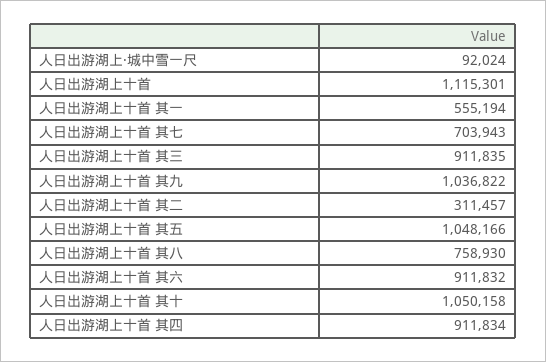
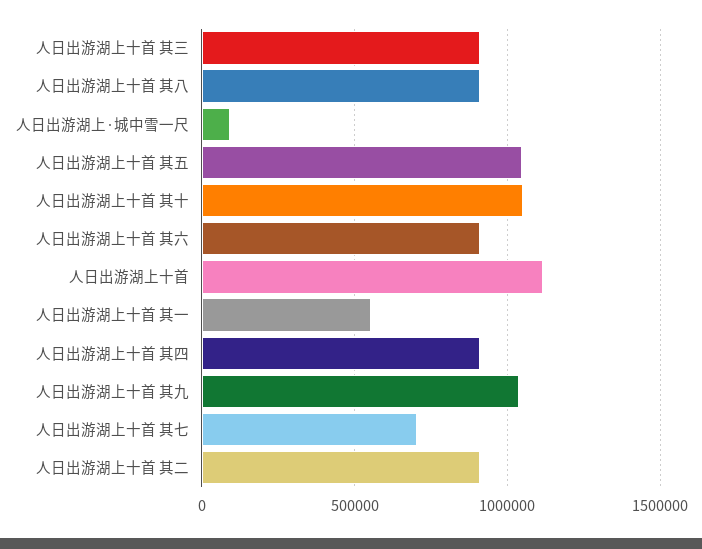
  {
    "人日出游湖上·城中雪一尺": 92024,
    "人日出游湖上十首": 1115301,
    "人日出游湖上十首 其一": 555194,
    "人日出游湖上十首 其七": 703943,
    "人日出游湖上十首 其三": 911835,
    "人日出游湖上十首 其九": 1036822,
-   "人日出游湖上十首 其二": 311457,
+   "人日出游湖上十首 其二": 900000,
    "人日出游湖上十首 其五": 1048166,
-   "人日出游湖上十首 其八": 758930,
+   "人日出游湖上十首 其八": 900000,
    "人日出游湖上十首 其六": 911832,
    "人日出游湖上十首 其十": 1050158,
    "人日出游湖上十首 其四": 911834
  }

